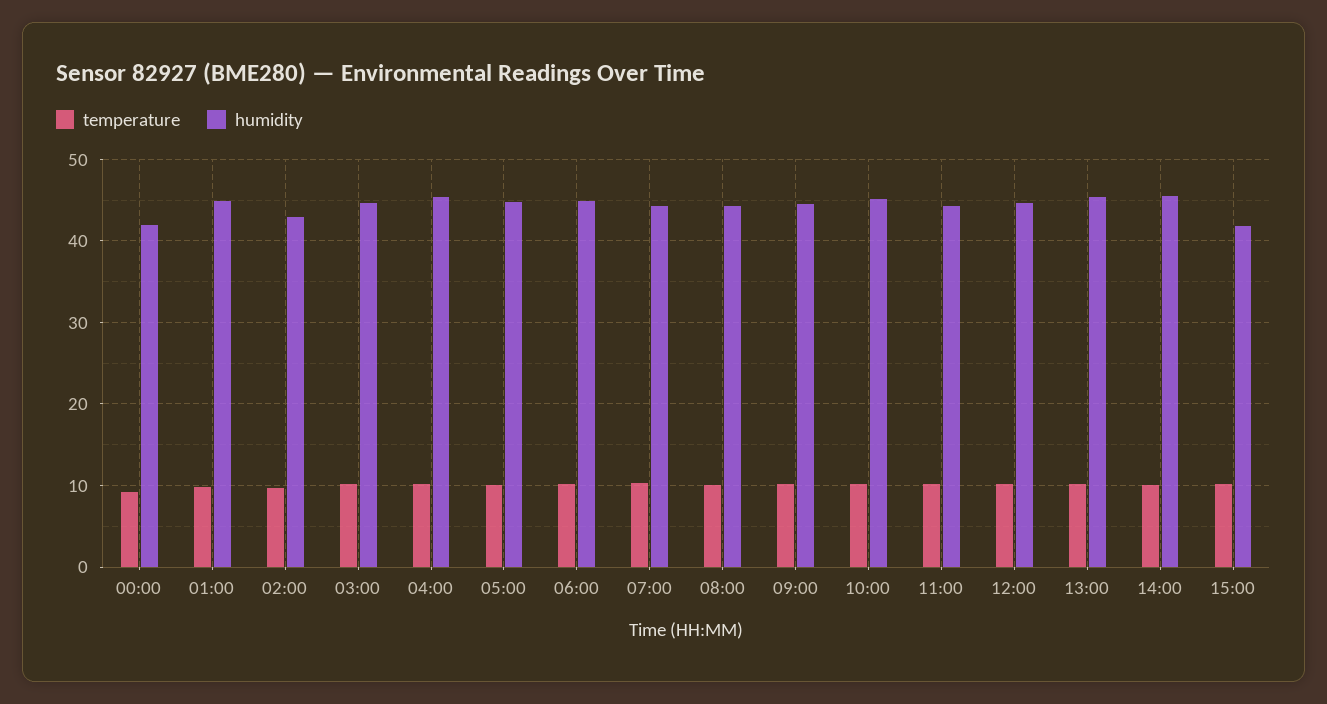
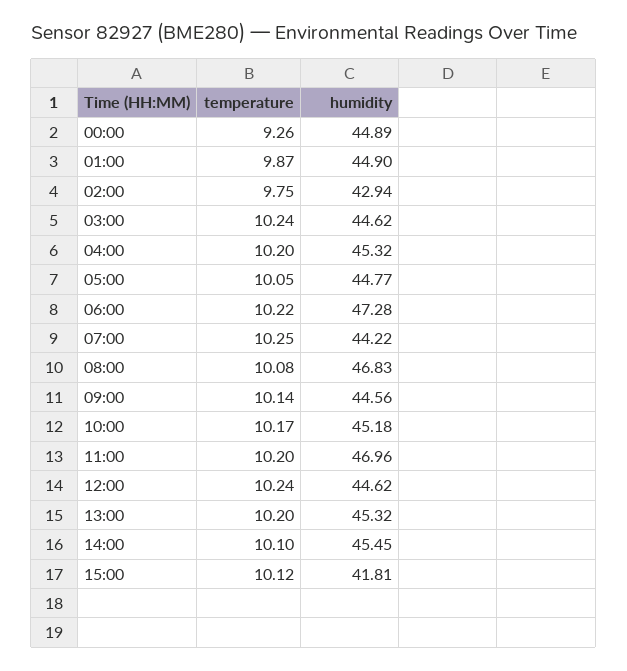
  {
    "temperature": {
      "00:00": 9.26,
      "01:00": 9.87,
      "02:00": 9.75,
      "03:00": 10.24,
      "04:00": 10.2,
      "05:00": 10.05,
      "06:00": 10.22,
      "07:00": 10.25,
      "08:00": 10.08,
      "09:00": 10.14,
      "10:00": 10.17,
      "11:00": 10.2,
      "12:00": 10.24,
      "13:00": 10.2,
      "14:00": 10.1,
      "15:00": 10.12
    },
    "humidity": {
-     "00:00": 42,
+     "00:00": 44.89,
      "01:00": 44.9,
      "02:00": 42.94,
      "03:00": 44.62,
      "04:00": 45.32,
      "05:00": 44.77,
-     "06:00": 45,
+     "06:00": 47.28,
      "07:00": 44.22,
-     "08:00": 44,
+     "08:00": 46.83,
      "09:00": 44.56,
      "10:00": 45.18,
-     "11:00": 44,
+     "11:00": 46.96,
      "12:00": 44.62,
      "13:00": 45.32,
      "14:00": 45.45,
      "15:00": 41.81
    }
  }

